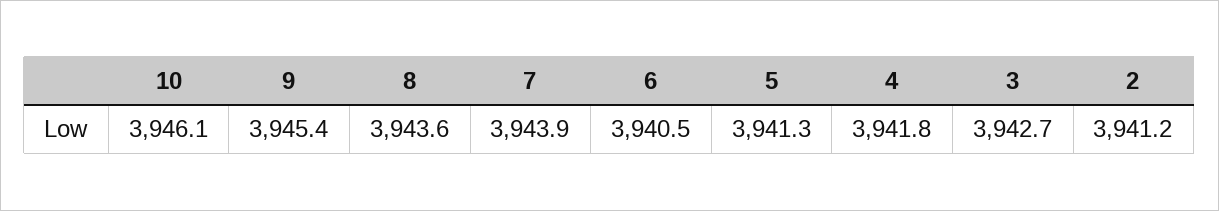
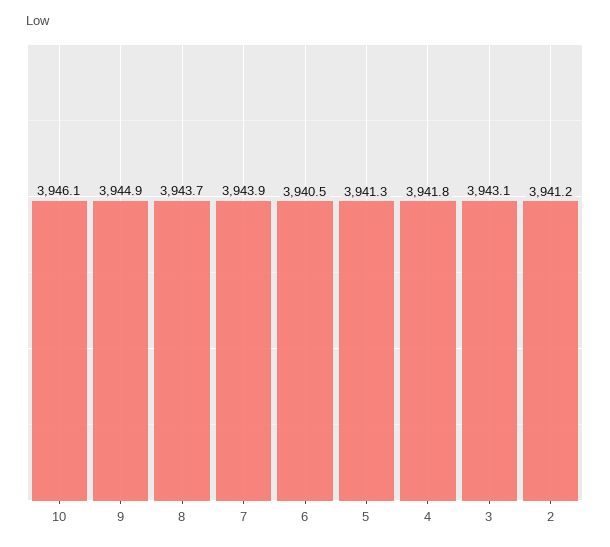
  {
    "10": 3946.1,
-   "9": 3945.4,
+   "9": 3944.9,
-   "8": 3943.6,
+   "8": 3943.7,
    "7": 3943.9,
    "6": 3940.5,
    "5": 3941.3,
    "4": 3941.8,
-   "3": 3942.7,
+   "3": 3943.1,
    "2": 3941.2
  }

